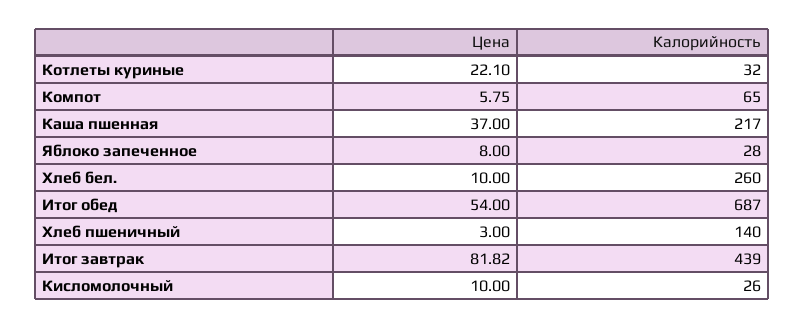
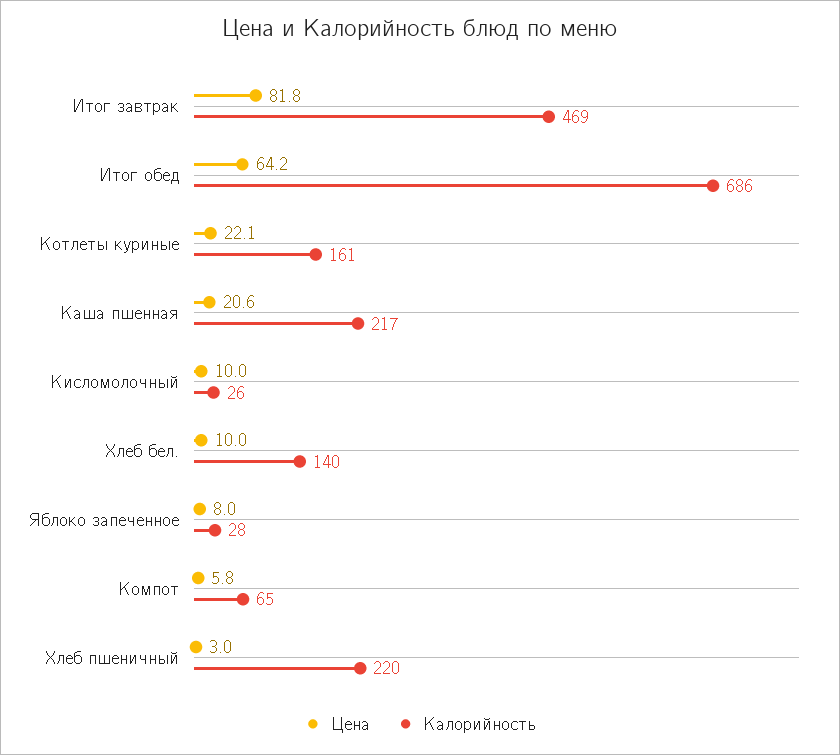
  {
    "Цена": {
      "Котлеты куриные": 22.1,
      "Компот": 5.75,
-     "Каша пшенная": 37,
+     "Каша пшенная": 20.6,
      "Яблоко запеченное": 8,
      "Хлеб бел.": 10,
-     "Итог обед": 54,
+     "Итог обед": 64.2,
      "Хлеб пшеничный": 3,
      "Итог завтрак": 81.82,
      "Кисломолочный": 10
    },
    "Калорийность": {
-     "Котлеты куриные": 32,
+     "Котлеты куриные": 161,
      "Компот": 65,
      "Каша пшенная": 217,
      "Яблоко запеченное": 28,
-     "Хлеб бел.": 260,
+     "Хлеб бел.": 140,
-     "Итог обед": 687,
+     "Итог обед": 686,
-     "Хлеб пшеничный": 140,
+     "Хлеб пшеничный": 220,
-     "Итог завтрак": 439,
+     "Итог завтрак": 469,
      "Кисломолочный": 26
    }
  }

